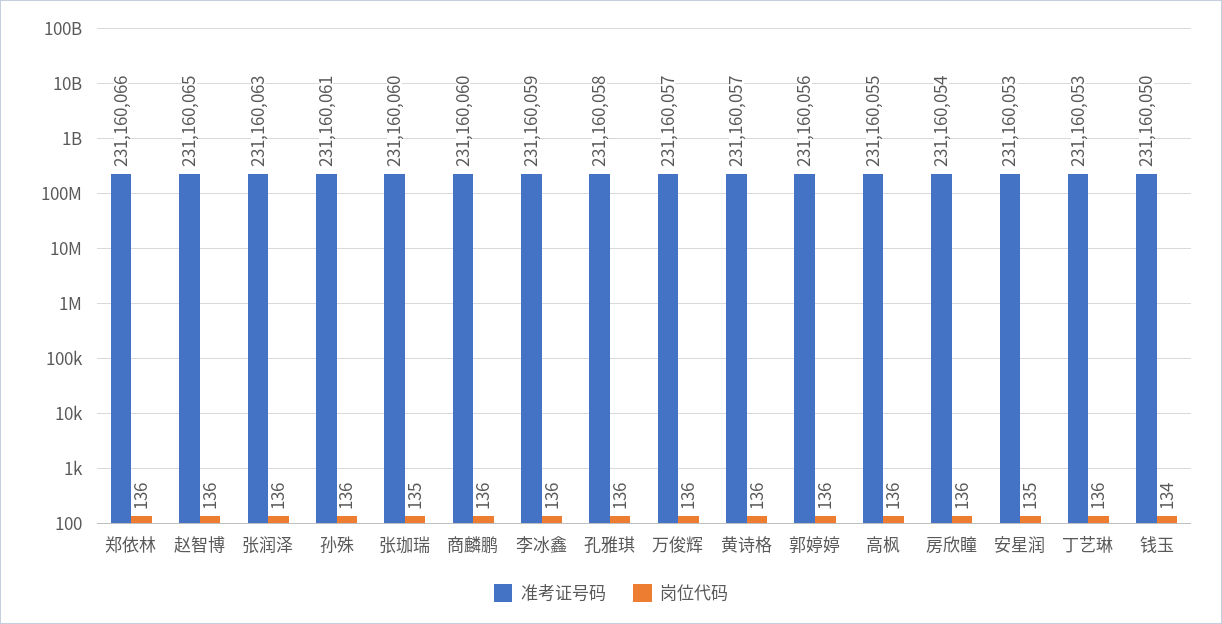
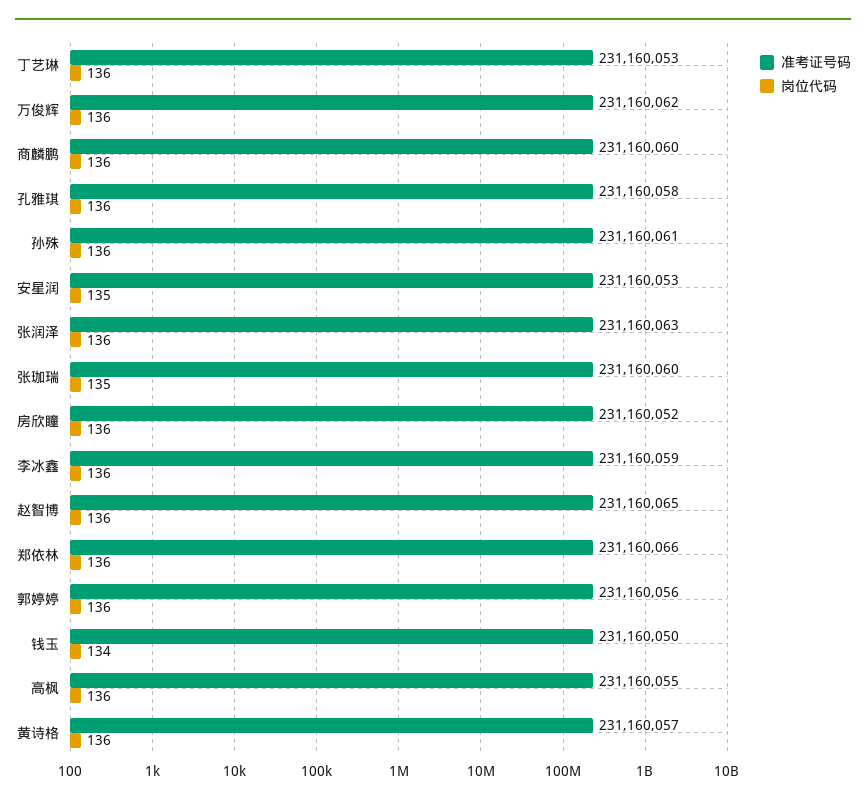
  {
    "准考证号码": {
      "郑依林": 231160066,
      "赵智博": 231160065,
      "张润泽": 231160063,
      "孙殊": 231160061,
      "张珈瑞": 231160060,
      "商麟鹏": 231160060,
      "李冰鑫": 231160059,
      "孔雅琪": 231160058,
-     "万俊辉": 231160057,
+     "万俊辉": 231160062,
      "黄诗格": 231160057,
      "郭婷婷": 231160056,
      "高枫": 231160055,
-     "房欣瞳": 231160054,
+     "房欣瞳": 231160052,
      "安星润": 231160053,
      "丁艺琳": 231160053,
      "钱玉": 231160050
    },
    "岗位代码": {
      "郑依林": 136,
      "赵智博": 136,
      "张润泽": 136,
      "孙殊": 136,
      "张珈瑞": 135,
      "商麟鹏": 136,
      "李冰鑫": 136,
      "孔雅琪": 136,
      "万俊辉": 136,
      "黄诗格": 136,
      "郭婷婷": 136,
      "高枫": 136,
      "房欣瞳": 136,
      "安星润": 135,
      "丁艺琳": 136,
      "钱玉": 134
    }
  }

